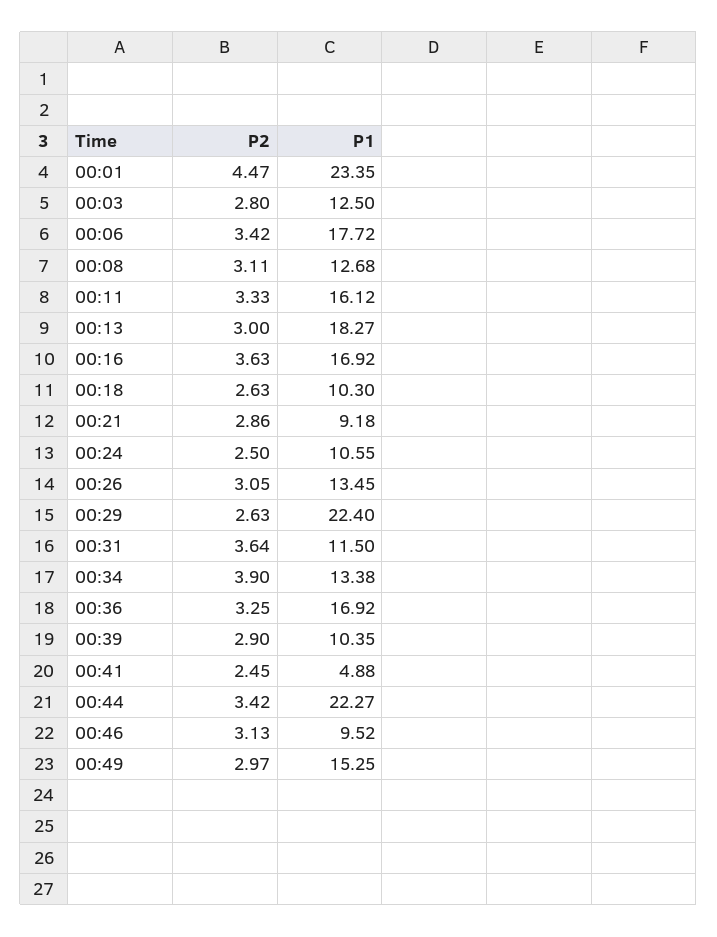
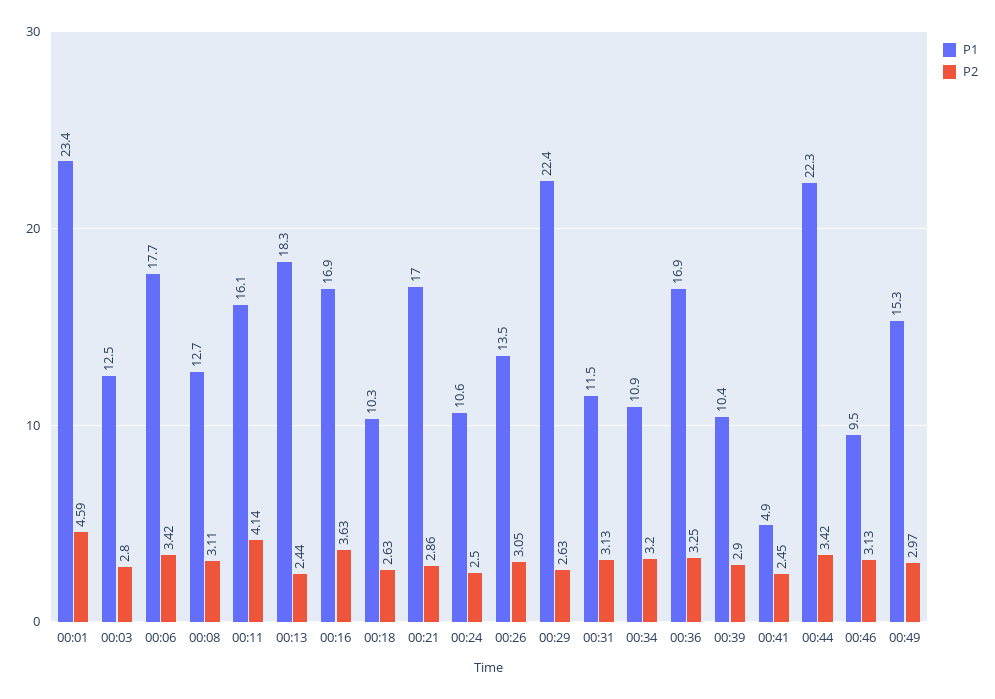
  {
    "P2": {
-     "00:01": 4.47,
+     "00:01": 4.59,
      "00:03": 2.8,
      "00:06": 3.42,
      "00:08": 3.11,
-     "00:11": 3.33,
+     "00:11": 4.14,
-     "00:13": 3,
+     "00:13": 2.44,
      "00:16": 3.63,
      "00:18": 2.63,
      "00:21": 2.86,
      "00:24": 2.5,
      "00:26": 3.05,
      "00:29": 2.63,
-     "00:31": 3.64,
+     "00:31": 3.13,
-     "00:34": 3.9,
+     "00:34": 3.2,
      "00:36": 3.25,
      "00:39": 2.9,
      "00:41": 2.45,
      "00:44": 3.42,
      "00:46": 3.13,
      "00:49": 2.97
    },
    "P1": {
      "00:01": 23.35,
      "00:03": 12.5,
      "00:06": 17.72,
      "00:08": 12.68,
      "00:11": 16.12,
      "00:13": 18.27,
      "00:16": 16.92,
      "00:18": 10.3,
-     "00:21": 9.18,
+     "00:21": 17,
      "00:24": 10.55,
      "00:26": 13.45,
      "00:29": 22.4,
      "00:31": 11.5,
-     "00:34": 13.38,
+     "00:34": 10.9,
      "00:36": 16.92,
      "00:39": 10.35,
      "00:41": 4.88,
      "00:44": 22.27,
      "00:46": 9.52,
      "00:49": 15.25
    }
  }

